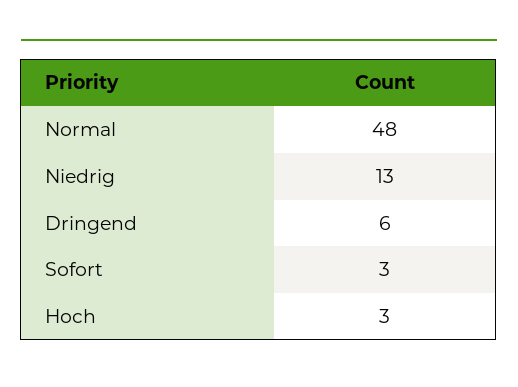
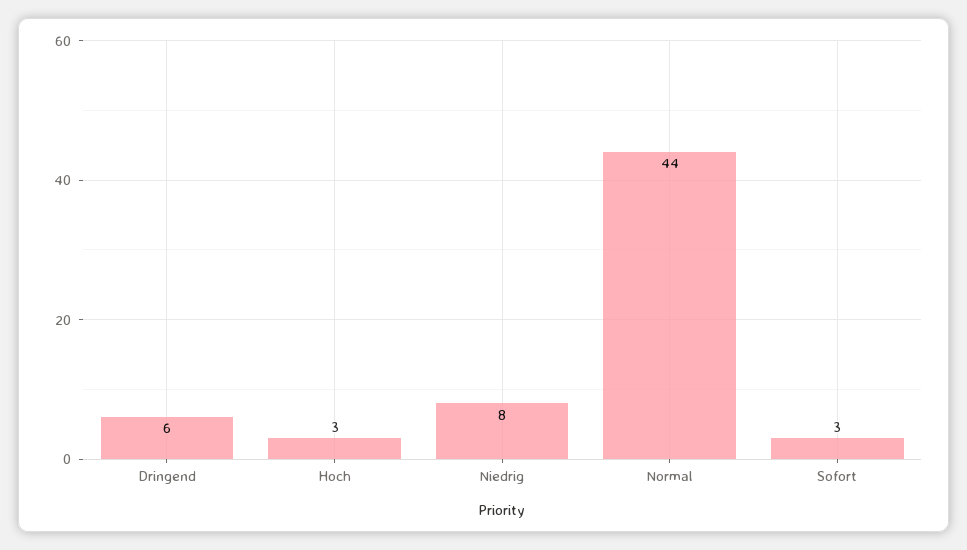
  {
-   "Normal": 48,
+   "Normal": 44,
-   "Niedrig": 13,
+   "Niedrig": 8,
    "Dringend": 6,
    "Sofort": 3,
    "Hoch": 3
  }

